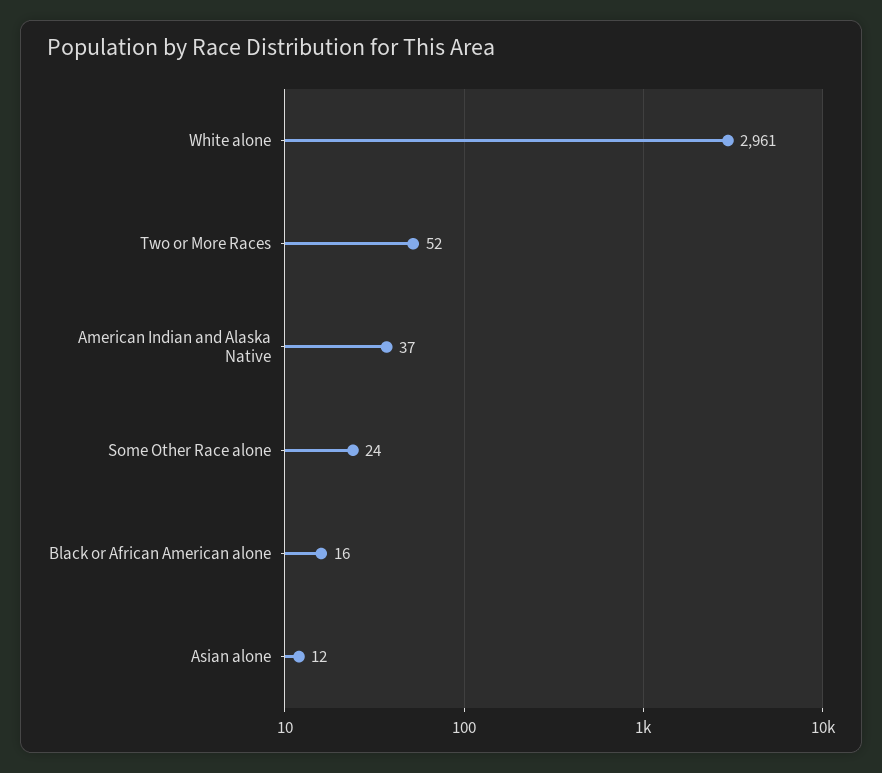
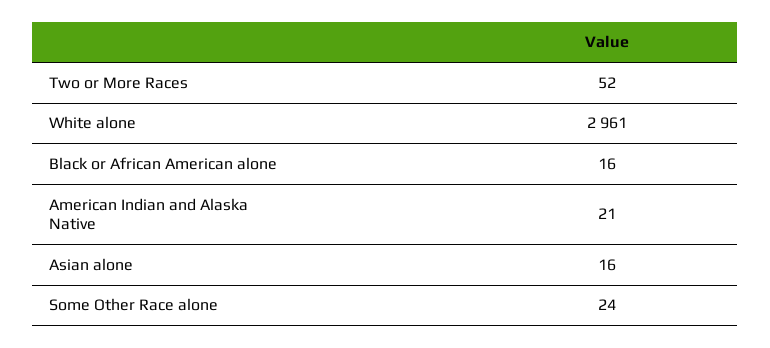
  {
    "White alone": 2961,
    "Two or More Races": 52,
-   "American Indian and Alaska Native": 37,
+   "American Indian and Alaska Native": 21,
    "Some Other Race alone": 24,
    "Black or African American alone": 16,
-   "Asian alone": 12
+   "Asian alone": 16
  }

